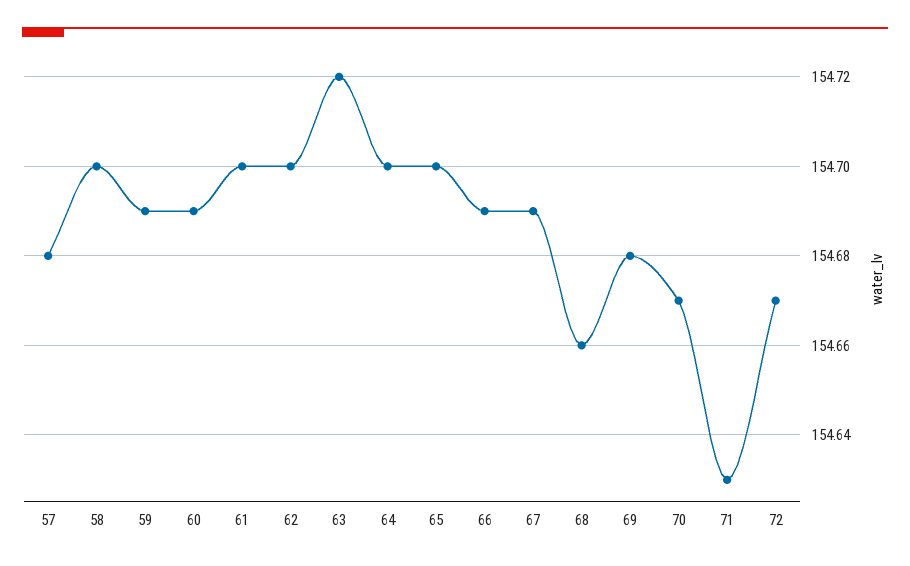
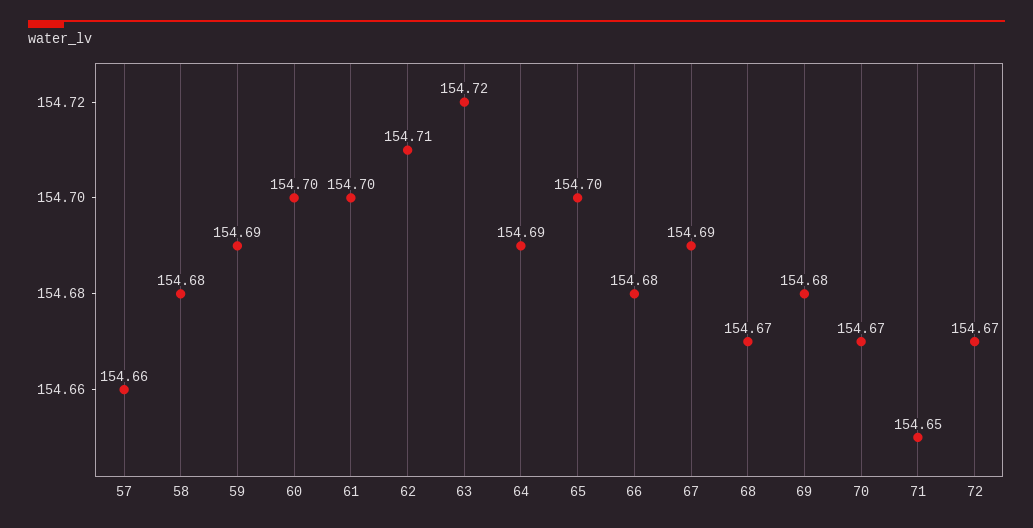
  {
-   "57": 154.68,
+   "57": 154.66,
-   "58": 154.7,
+   "58": 154.68,
    "59": 154.69,
-   "60": 154.69,
+   "60": 154.7,
    "61": 154.7,
-   "62": 154.7,
+   "62": 154.71,
    "63": 154.72,
-   "64": 154.7,
+   "64": 154.69,
    "65": 154.7,
-   "66": 154.69,
+   "66": 154.68,
    "67": 154.69,
-   "68": 154.66,
+   "68": 154.67,
    "69": 154.68,
    "70": 154.67,
-   "71": 154.63,
+   "71": 154.65,
    "72": 154.67
  }

